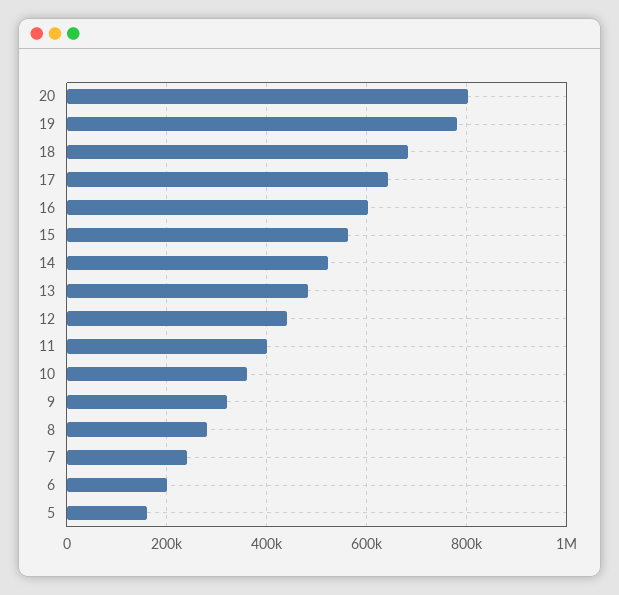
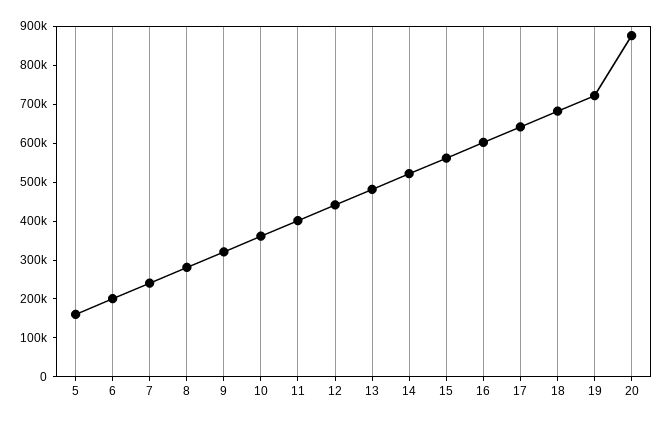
  {
-   "20": 800000,
+   "20": 875000,
-   "19": 780000,
+   "19": 725000,
    "18": 680000,
    "17": 640000,
    "16": 600000,
    "15": 560000,
    "14": 520000,
    "13": 480000,
    "12": 440000,
    "11": 400000,
    "10": 360000,
    "9": 320000,
    "8": 280000,
    "7": 240000,
    "6": 200000,
    "5": 160000
  }

